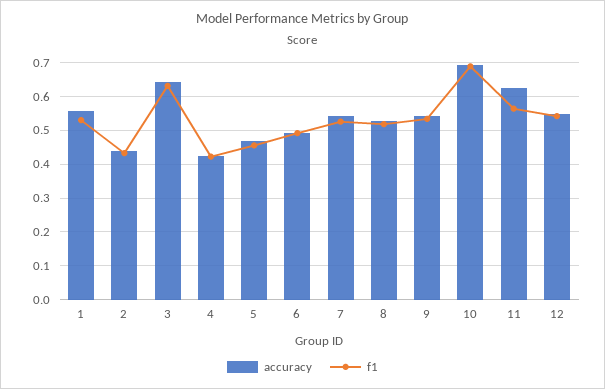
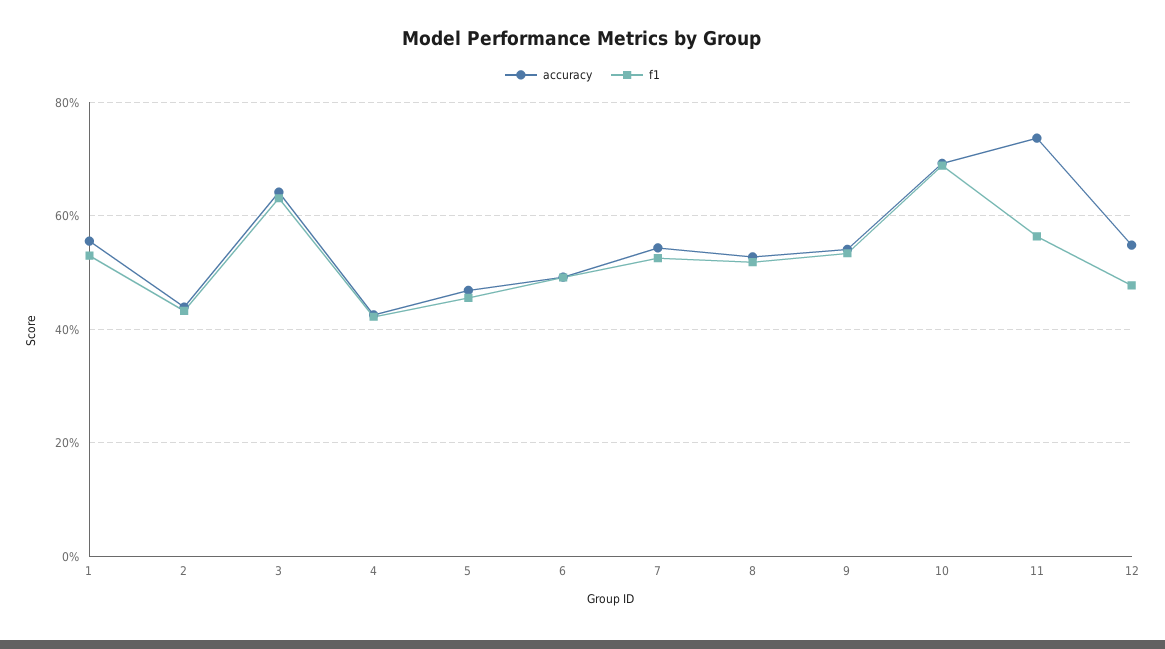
  {
    "accuracy": {
      "1": 0.56,
      "2": 0.44,
      "3": 0.64,
      "4": 0.42,
      "5": 0.46,
      "6": 0.5,
      "7": 0.54,
      "8": 0.52,
      "9": 0.54,
      "10": 0.7,
-     "11": 0.62,
+     "11": 0.74,
      "12": 0.54
    },
    "f1": {
      "1": 0.52,
      "2": 0.44,
      "3": 0.64,
      "4": 0.42,
      "5": 0.46,
      "6": 0.5,
      "7": 0.52,
      "8": 0.52,
      "9": 0.54,
      "10": 0.68,
      "11": 0.56,
-     "12": 0.54
+     "12": 0.48
    }
  }

